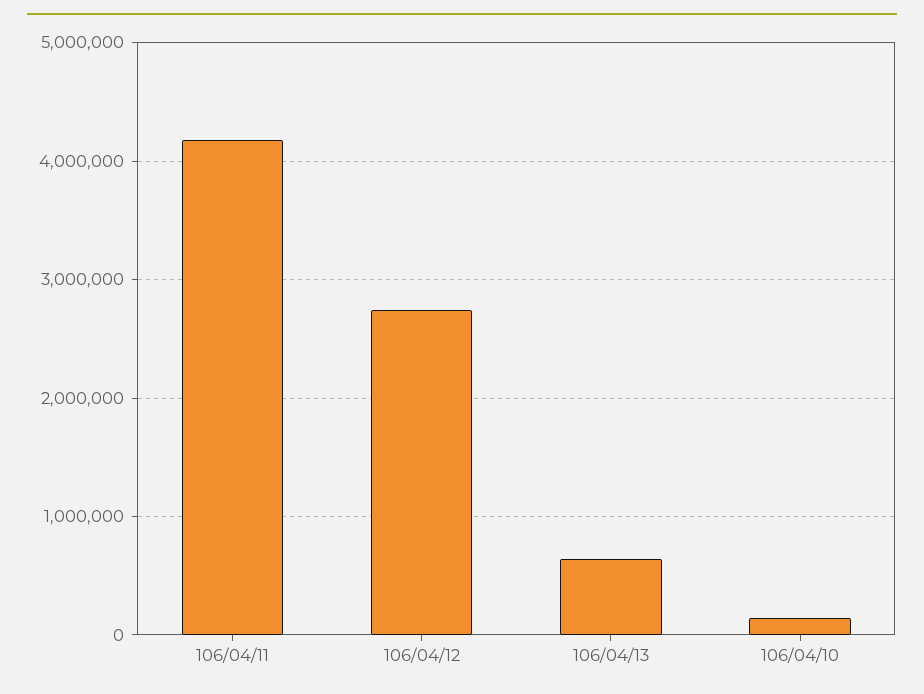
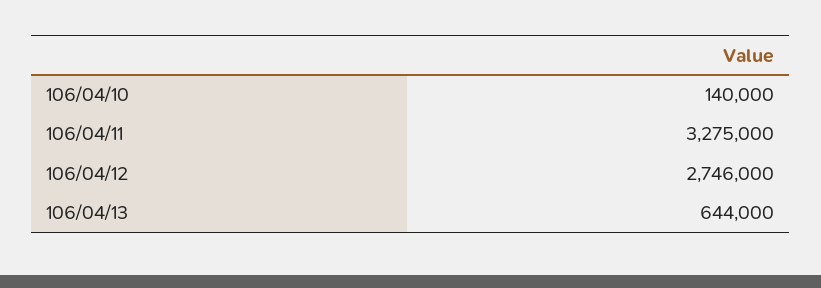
  {
-   "106/04/11": 4200000,
+   "106/04/11": 3275000,
    "106/04/12": 2746000,
    "106/04/13": 644000,
    "106/04/10": 140000
  }

